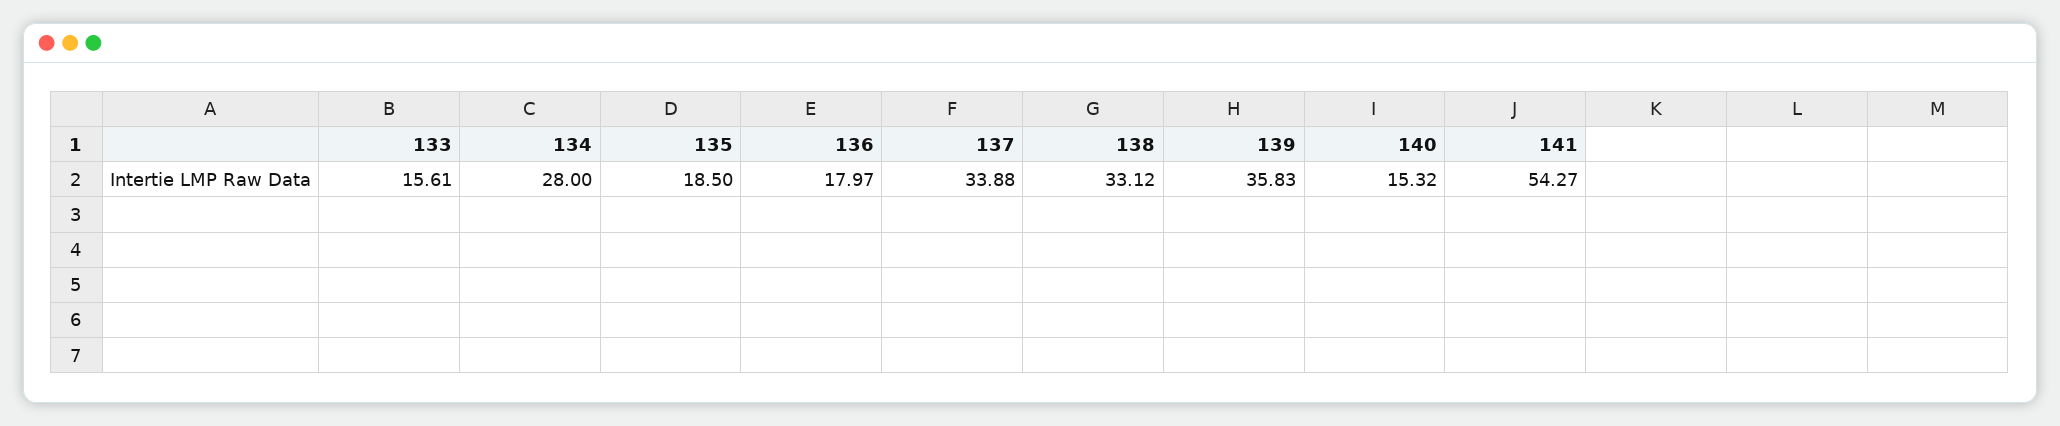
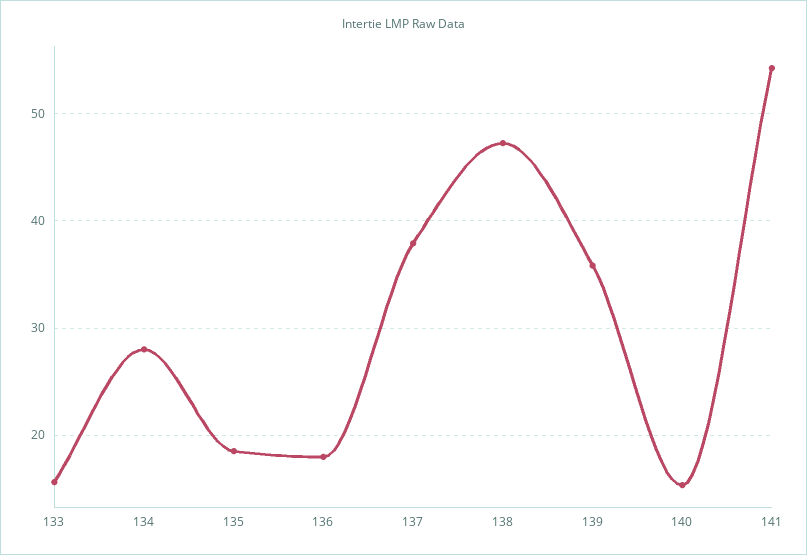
  {
    "133": 15.61,
    "134": 28,
    "135": 18.5,
    "136": 17.97,
-   "137": 33.88,
+   "137": 38,
-   "138": 33.12,
+   "138": 47,
    "139": 35.83,
    "140": 15.32,
    "141": 54.27
  }

